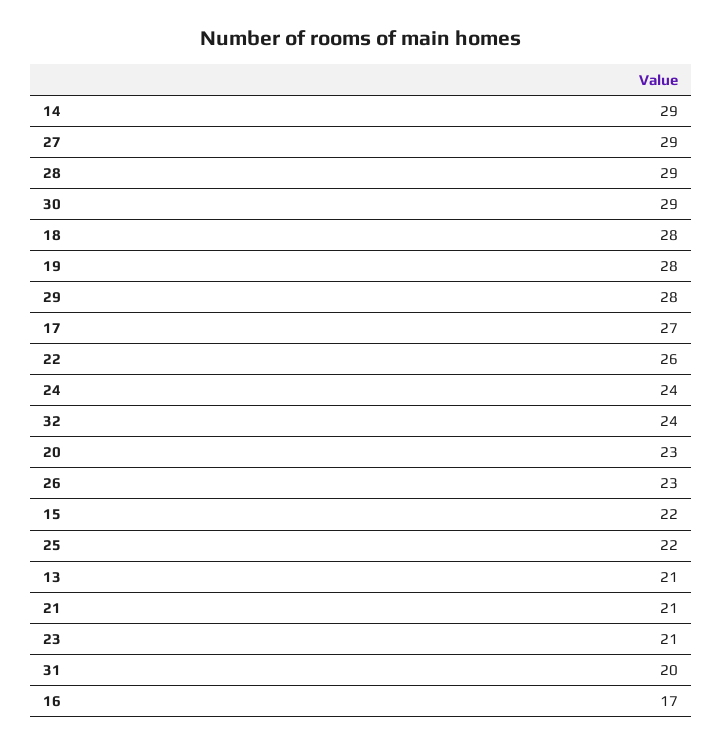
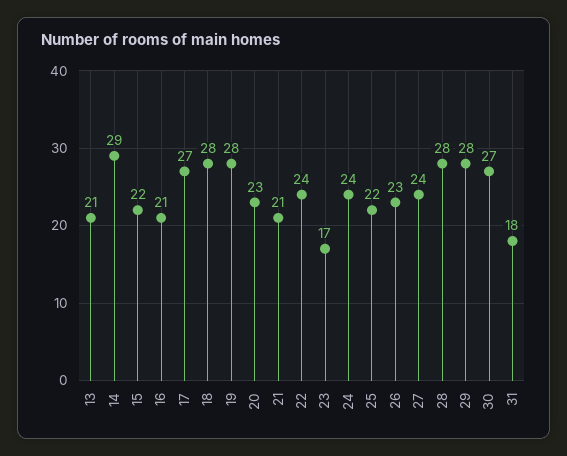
  {
    "14": 29,
-   "27": 29,
+   "27": 24,
-   "28": 29,
+   "28": 28,
-   "30": 29,
+   "30": 27,
    "18": 28,
    "19": 28,
    "29": 28,
    "17": 27,
-   "22": 26,
+   "22": 24,
    "24": 24,
-   "32": 24,
    "20": 23,
    "26": 23,
    "15": 22,
    "25": 22,
    "13": 21,
    "21": 21,
-   "23": 21,
+   "23": 17,
-   "31": 20,
+   "31": 18,
-   "16": 17
+   "16": 21
  }

